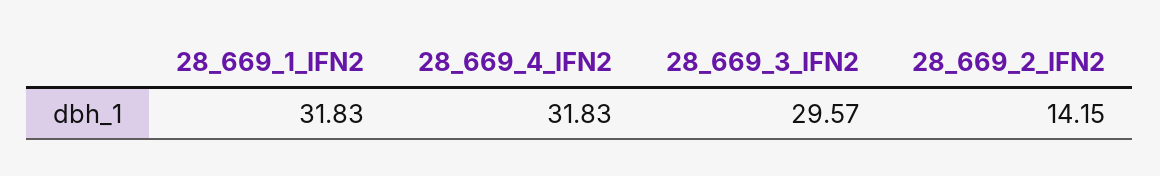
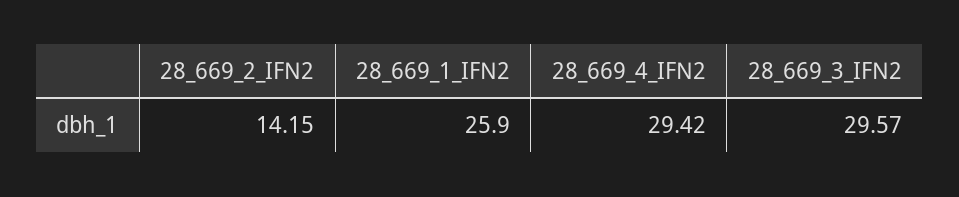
  {
-   "28_669_1_IFN2": 31.83,
+   "28_669_1_IFN2": 25.9,
-   "28_669_4_IFN2": 31.83,
+   "28_669_4_IFN2": 29.42,
    "28_669_3_IFN2": 29.57,
    "28_669_2_IFN2": 14.15
  }

